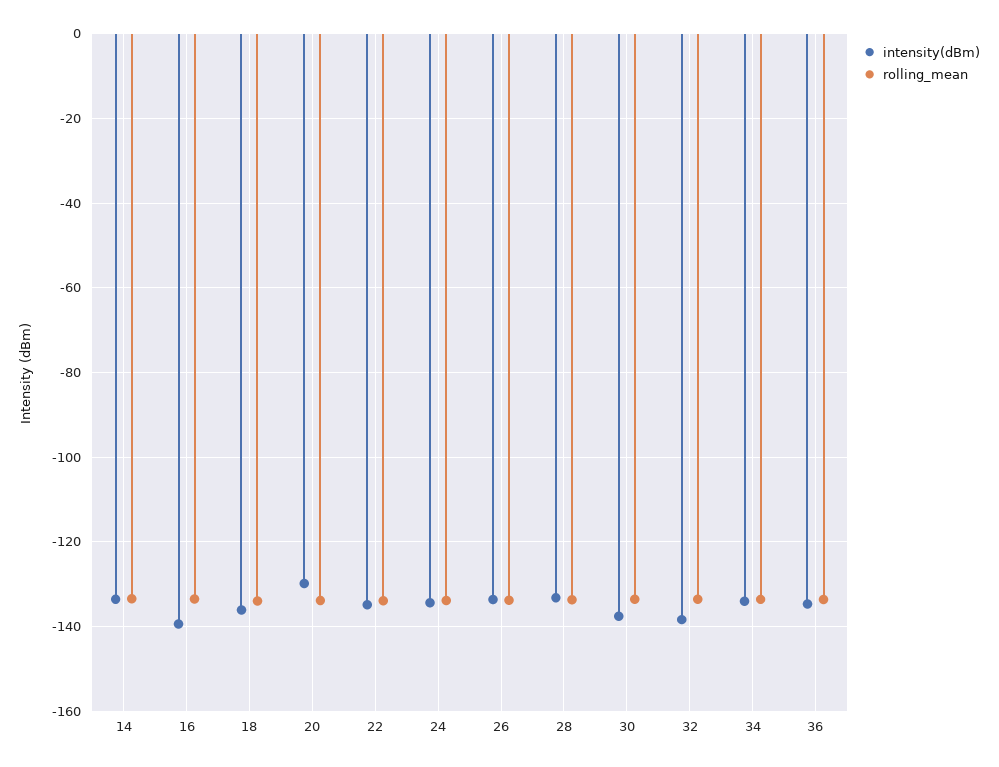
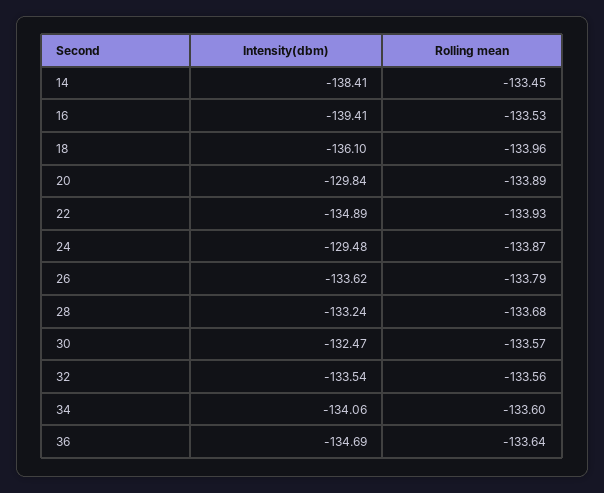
  {
    "intensity(dBm)": {
-     "14": -134,
+     "14": -138.41,
      "16": -139.41,
      "18": -136.1,
      "20": -129.84,
      "22": -134.89,
-     "24": -134,
+     "24": -129.48,
      "26": -133.62,
      "28": -133.24,
-     "30": -138,
+     "30": -132.47,
-     "32": -138,
+     "32": -133.54,
      "34": -134.06,
      "36": -134.69
    },
    "rolling_mean": {
      "14": -133.45,
      "16": -133.53,
      "18": -133.96,
      "20": -133.89,
      "22": -133.93,
      "24": -133.87,
      "26": -133.79,
      "28": -133.68,
      "30": -133.57,
      "32": -133.56,
      "34": -133.6,
      "36": -133.64
    }
  }

